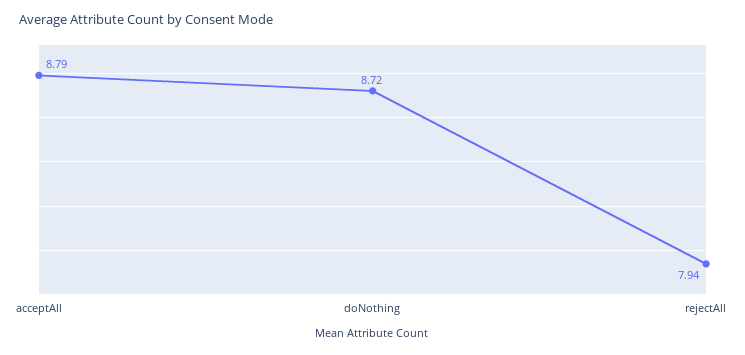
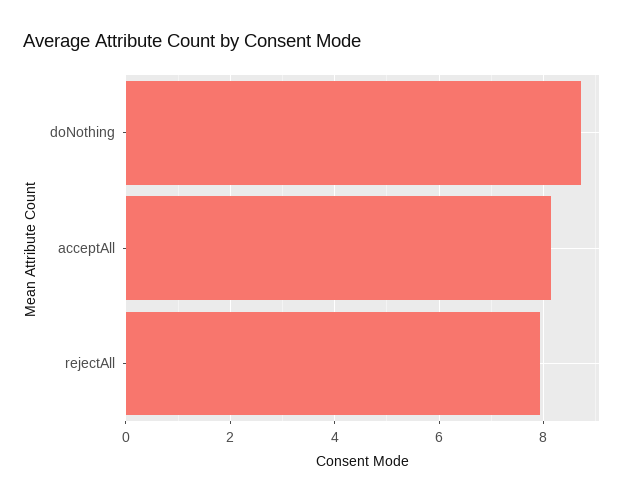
  {
-   "acceptAll": 8.79,
+   "acceptAll": 8.2,
    "doNothing": 8.72,
    "rejectAll": 7.94
  }

